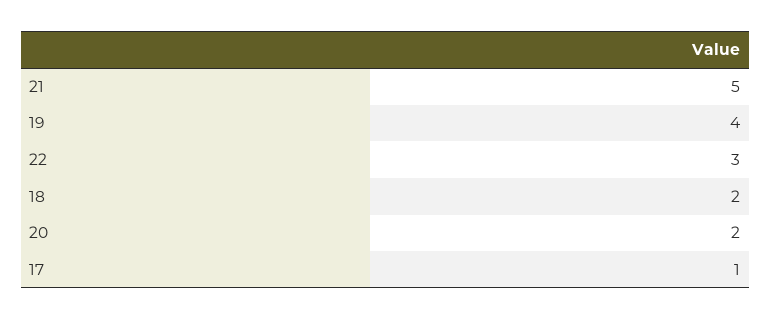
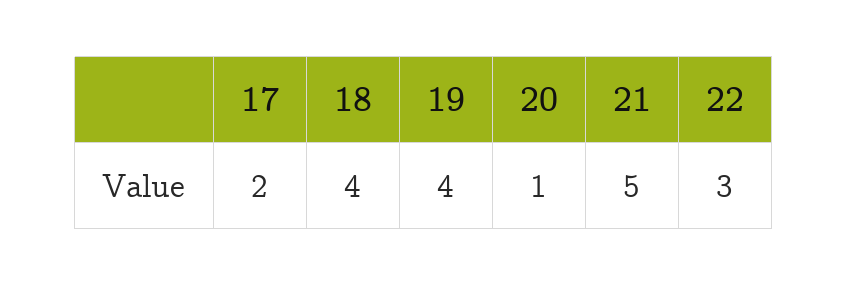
  {
    "21": 5,
    "19": 4,
    "22": 3,
-   "18": 2,
+   "18": 4,
-   "20": 2,
+   "20": 1,
-   "17": 1
+   "17": 2
  }

